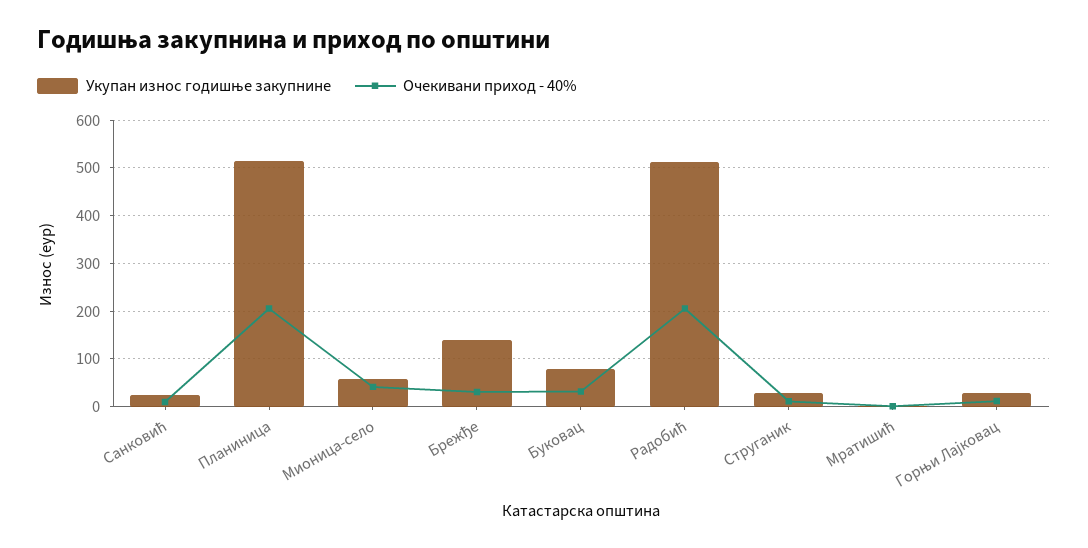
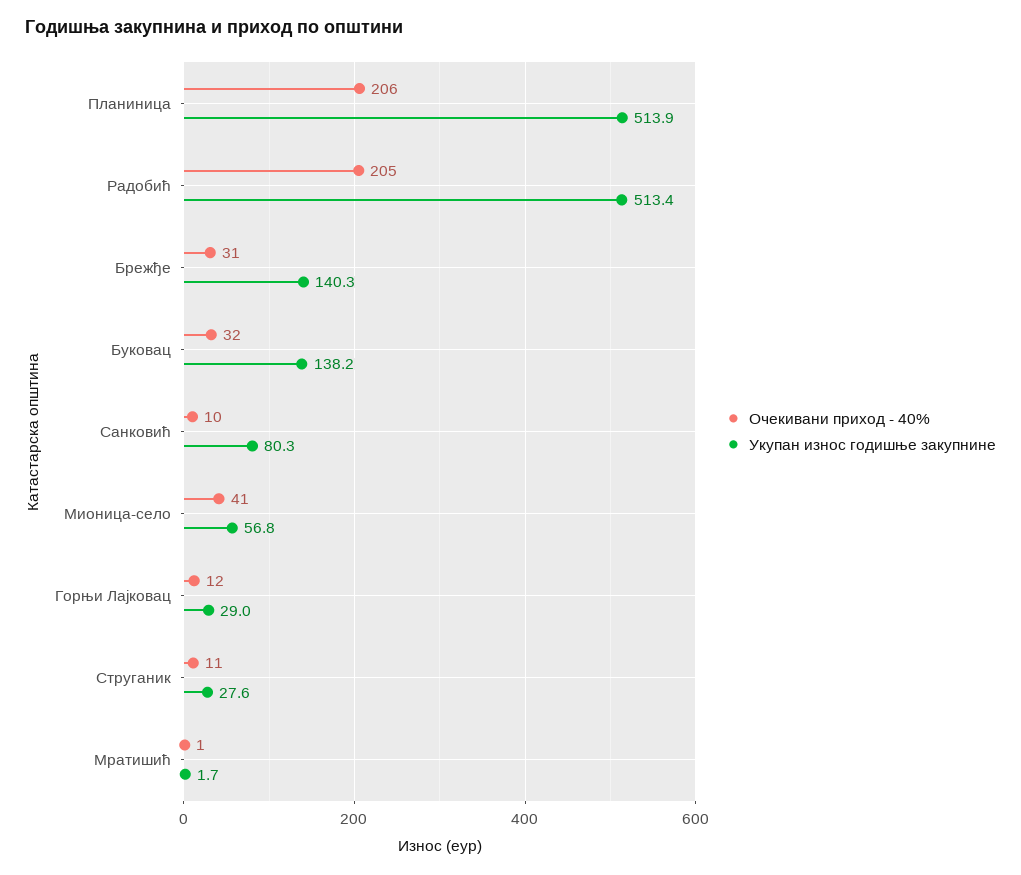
  {
    "Укупан износ годишње закупнине": {
-     "Санковић": 20,
+     "Санковић": 80.3,
      "Планиница": 513.9,
      "Мионица-село": 56.8,
      "Брежђе": 140.3,
-     "Буковац": 80,
+     "Буковац": 138.2,
      "Радобић": 513.4,
      "Струганик": 27.6,
      "Мратишић": 1.7,
      "Горњи Лајковац": 29
    },
    "Очекивани приход - 40%": {
      "Санковић": 10,
      "Планиница": 206,
      "Мионица-село": 41,
      "Брежђе": 31,
      "Буковац": 32,
      "Радобић": 205,
      "Струганик": 11,
      "Мратишић": 1,
      "Горњи Лајковац": 12
    }
  }

